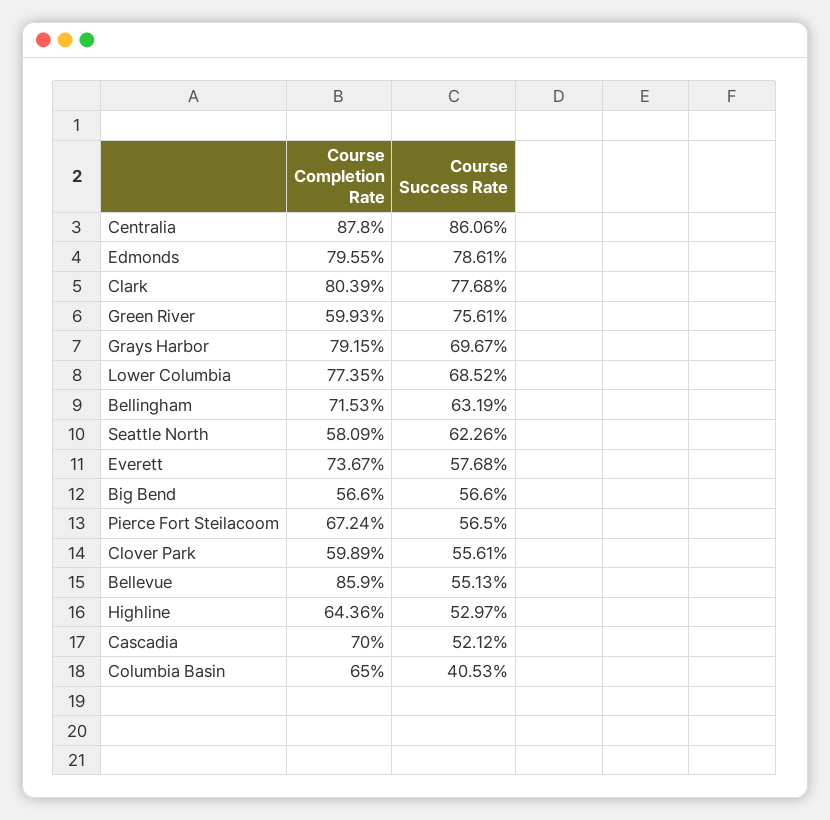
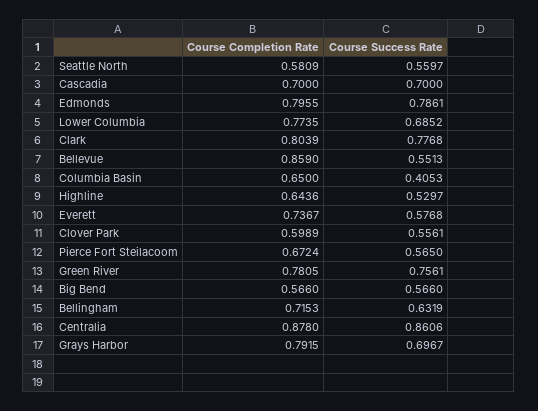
  {
    "Course Completion Rate": {
      "Centralia": 0.878,
      "Edmonds": 0.7955,
      "Clark": 0.8039,
-     "Green River": 0.5993,
+     "Green River": 0.7805,
      "Grays Harbor": 0.7915,
      "Lower Columbia": 0.7735,
      "Bellingham": 0.7153,
      "Seattle North": 0.5809,
      "Everett": 0.7367,
      "Big Bend": 0.566,
      "Pierce Fort Steilacoom": 0.6724,
      "Clover Park": 0.5989,
      "Bellevue": 0.859,
      "Highline": 0.6436,
      "Cascadia": 0.7,
      "Columbia Basin": 0.65
    },
    "Course Success Rate": {
      "Centralia": 0.8606,
      "Edmonds": 0.7861,
      "Clark": 0.7768,
      "Green River": 0.7561,
      "Grays Harbor": 0.6967,
      "Lower Columbia": 0.6852,
      "Bellingham": 0.6319,
-     "Seattle North": 0.6226,
+     "Seattle North": 0.5597,
      "Everett": 0.5768,
      "Big Bend": 0.566,
      "Pierce Fort Steilacoom": 0.565,
      "Clover Park": 0.5561,
      "Bellevue": 0.5513,
      "Highline": 0.5297,
-     "Cascadia": 0.5212,
+     "Cascadia": 0.7,
      "Columbia Basin": 0.4053
    }
  }

